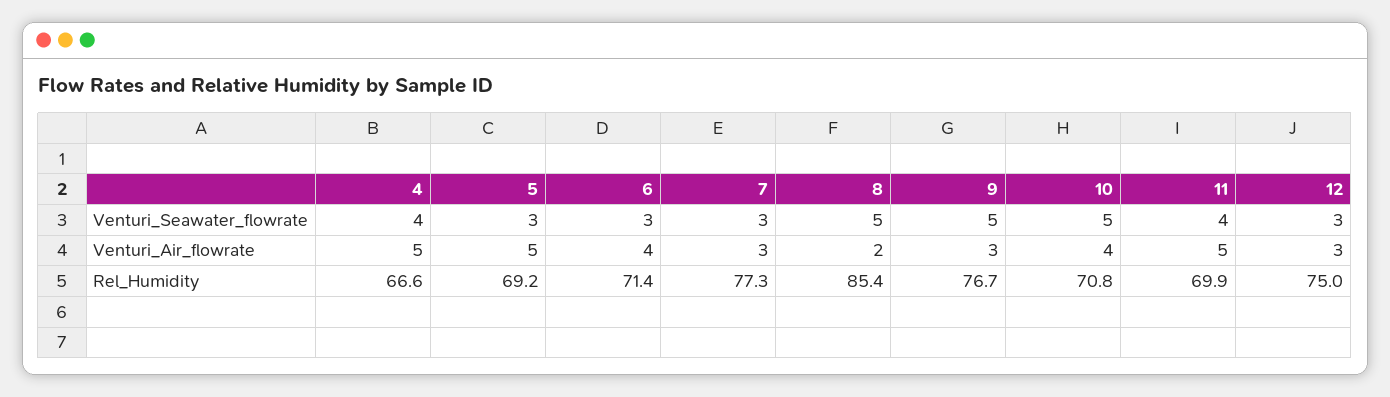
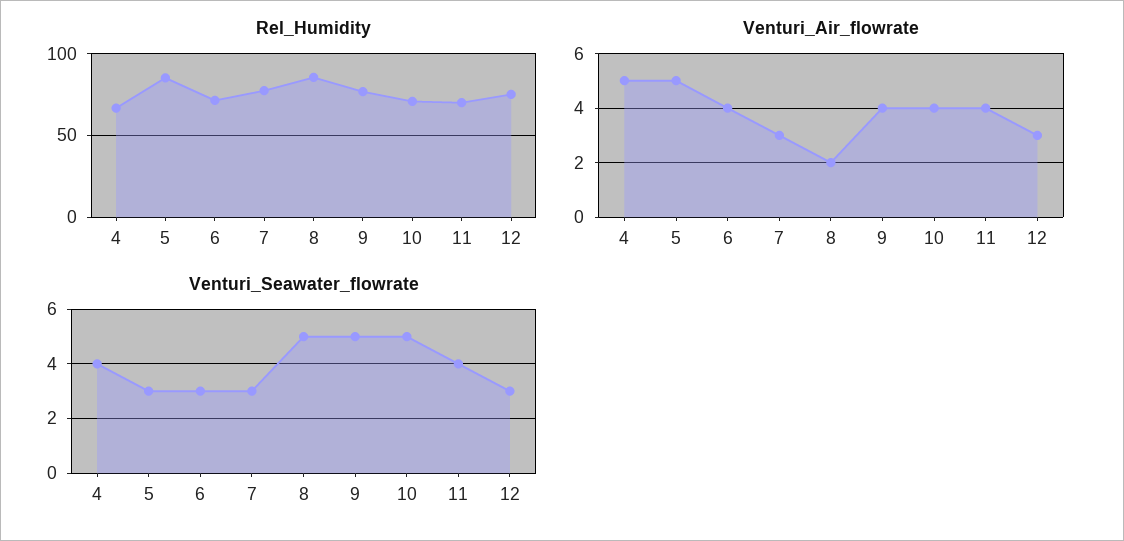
  {
    "Venturi_Seawater_flowrate": {
      "4": 4,
      "5": 3,
      "6": 3,
      "7": 3,
      "8": 5,
      "9": 5,
      "10": 5,
      "11": 4,
      "12": 3
    },
    "Venturi_Air_flowrate": {
      "4": 5,
      "5": 5,
      "6": 4,
      "7": 3,
      "8": 2,
-     "9": 3,
+     "9": 4,
      "10": 4,
-     "11": 5,
+     "11": 4,
      "12": 3
    },
    "Rel_Humidity": {
      "4": 66.6,
-     "5": 69.2,
+     "5": 85,
      "6": 71.4,
      "7": 77.3,
      "8": 85.4,
      "9": 76.7,
      "10": 70.8,
      "11": 69.9,
      "12": 75
    }
  }

